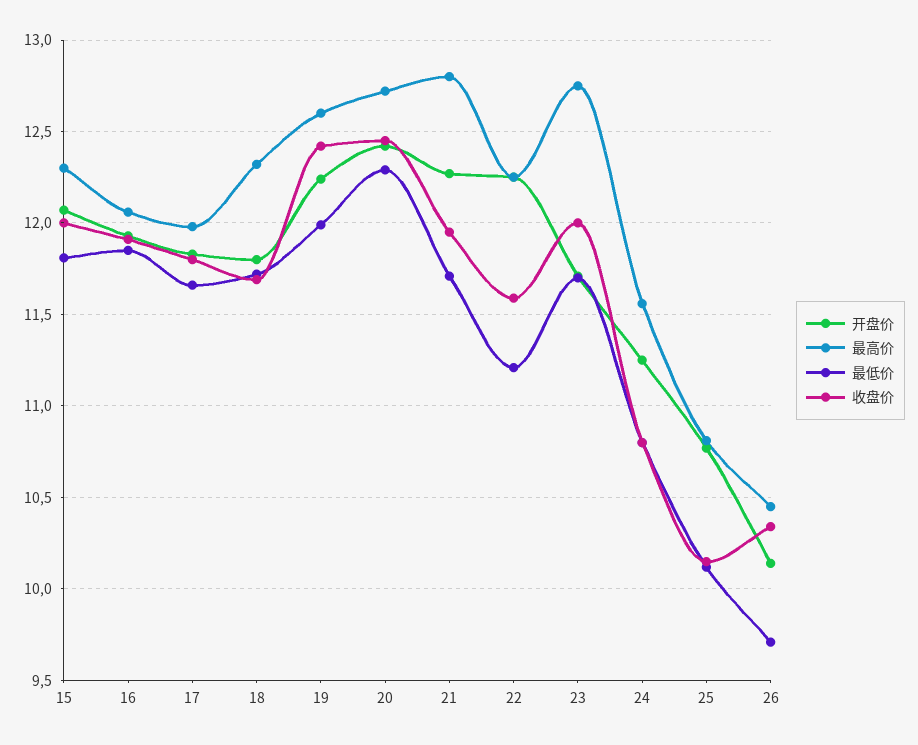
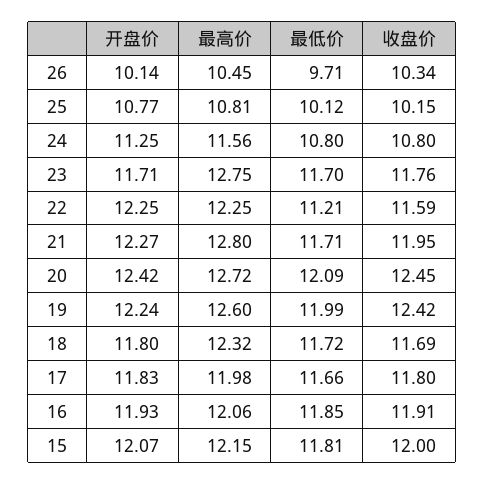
  {
    "开盘价": {
      "15": 12.07,
      "16": 11.93,
      "17": 11.83,
      "18": 11.8,
      "19": 12.24,
      "20": 12.42,
      "21": 12.27,
      "22": 12.25,
      "23": 11.71,
      "24": 11.25,
      "25": 10.77,
      "26": 10.14
    },
    "最高价": {
-     "15": 12.3,
+     "15": 12.15,
      "16": 12.06,
      "17": 11.98,
      "18": 12.32,
      "19": 12.6,
      "20": 12.72,
      "21": 12.8,
      "22": 12.25,
      "23": 12.75,
      "24": 11.56,
      "25": 10.81,
      "26": 10.45
    },
    "最低价": {
      "15": 11.81,
      "16": 11.85,
      "17": 11.66,
      "18": 11.72,
      "19": 11.99,
-     "20": 12.3,
+     "20": 12.09,
      "21": 11.71,
      "22": 11.21,
      "23": 11.7,
      "24": 10.8,
      "25": 10.12,
      "26": 9.71
    },
    "收盘价": {
      "15": 12,
      "16": 11.91,
      "17": 11.8,
      "18": 11.69,
      "19": 12.42,
      "20": 12.45,
      "21": 11.95,
      "22": 11.59,
-     "23": 12,
+     "23": 11.76,
      "24": 10.8,
      "25": 10.15,
      "26": 10.34
    }
  }

